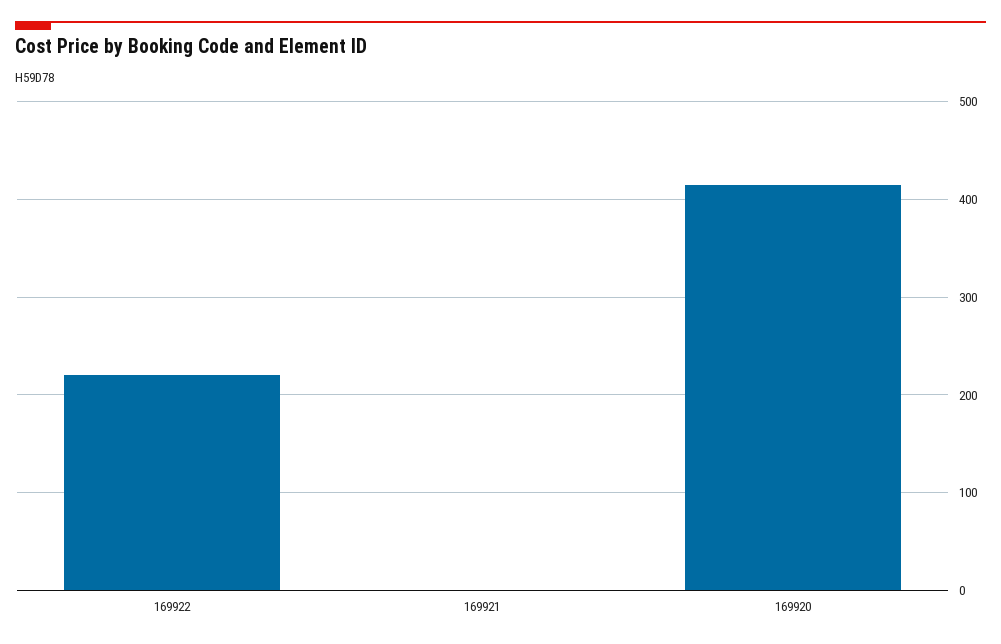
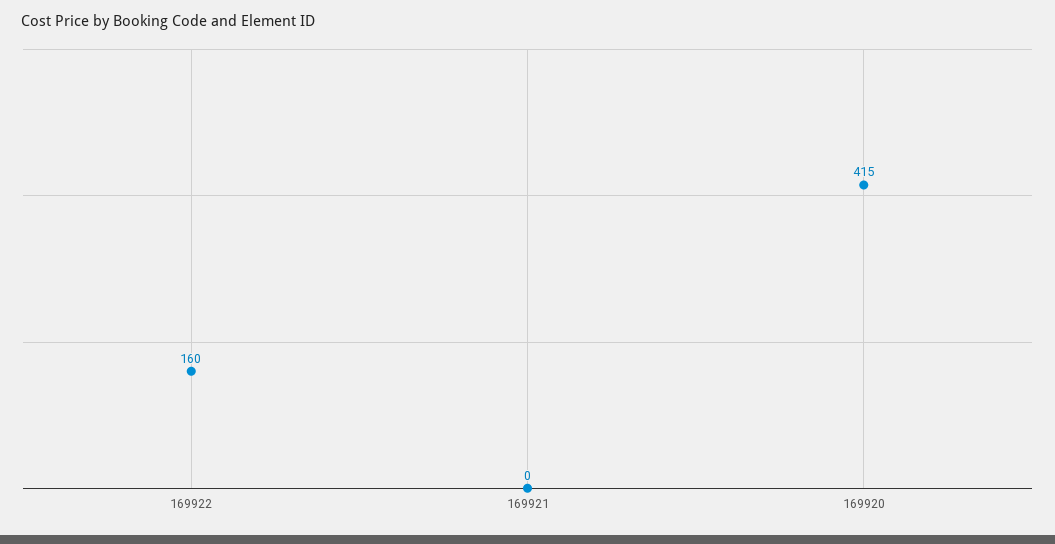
  {
-   "169922": 220,
+   "169922": 160,
    "169921": 0,
    "169920": 415
  }

